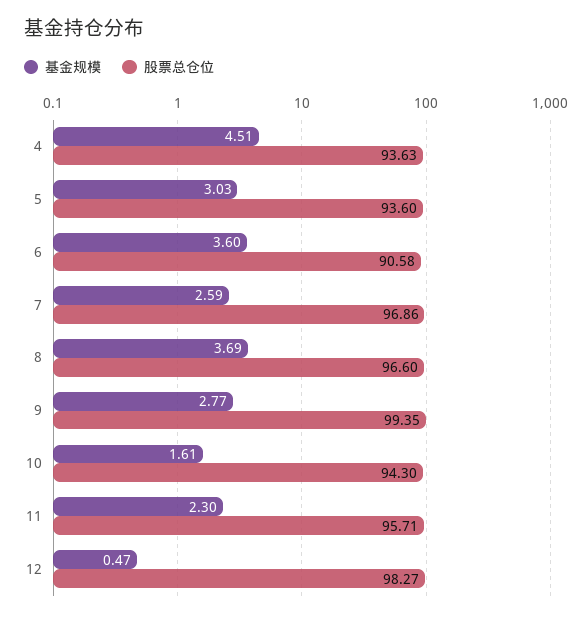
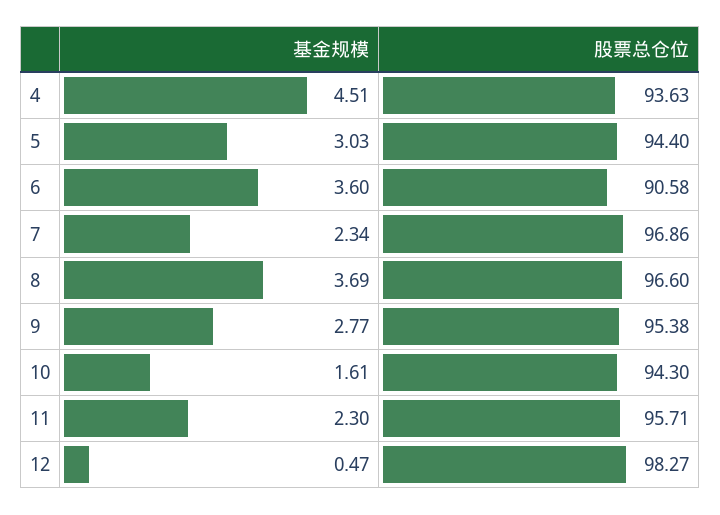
  {
    "基金规模": {
      "4": 4.51,
      "5": 3.03,
      "6": 3.6,
-     "7": 2.59,
+     "7": 2.34,
      "8": 3.69,
      "9": 2.77,
      "10": 1.61,
      "11": 2.3,
      "12": 0.47
    },
    "股票总仓位": {
      "4": 93.63,
-     "5": 93.6,
+     "5": 94.4,
      "6": 90.58,
      "7": 96.86,
      "8": 96.6,
-     "9": 99.35,
+     "9": 95.38,
      "10": 94.3,
      "11": 95.71,
      "12": 98.27
    }
  }

